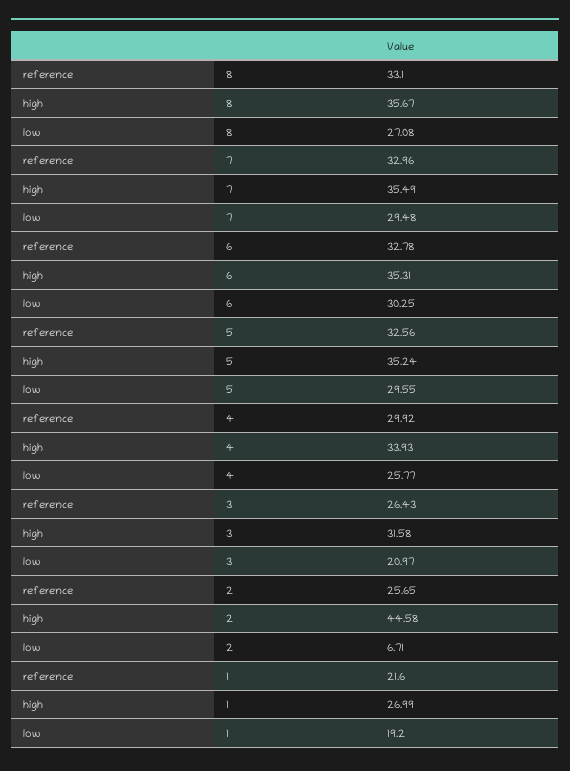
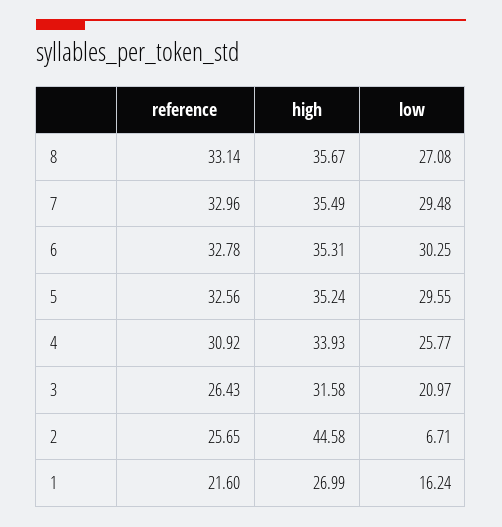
  {
    "reference": {
-     "8": 33.1,
+     "8": 33.14,
      "7": 32.96,
      "6": 32.78,
      "5": 32.56,
-     "4": 29.92,
+     "4": 30.92,
      "3": 26.43,
      "2": 25.65,
      "1": 21.6
    },
    "high": {
      "8": 35.67,
      "7": 35.49,
      "6": 35.31,
      "5": 35.24,
      "4": 33.93,
      "3": 31.58,
      "2": 44.58,
      "1": 26.99
    },
    "low": {
      "8": 27.08,
      "7": 29.48,
      "6": 30.25,
      "5": 29.55,
      "4": 25.77,
      "3": 20.97,
      "2": 6.71,
-     "1": 19.2
+     "1": 16.24
    }
  }

